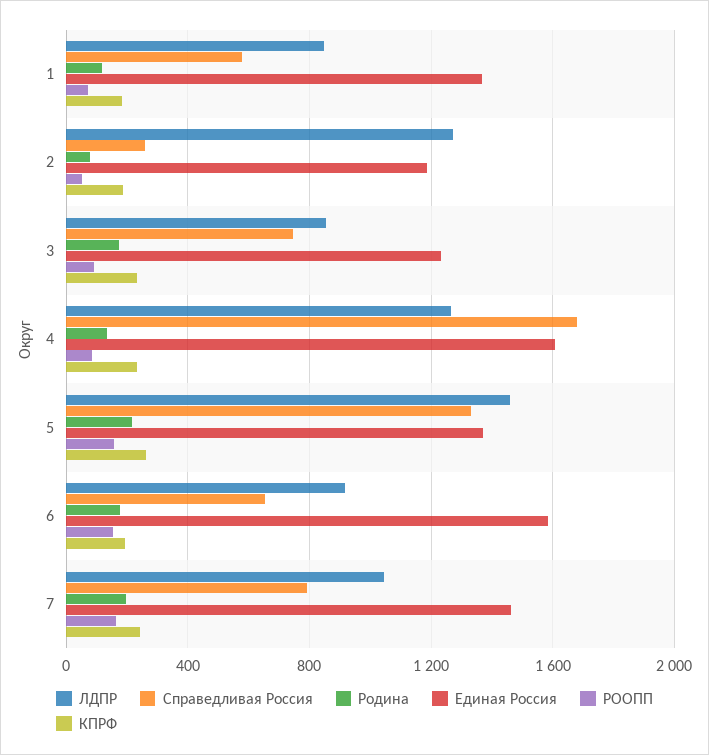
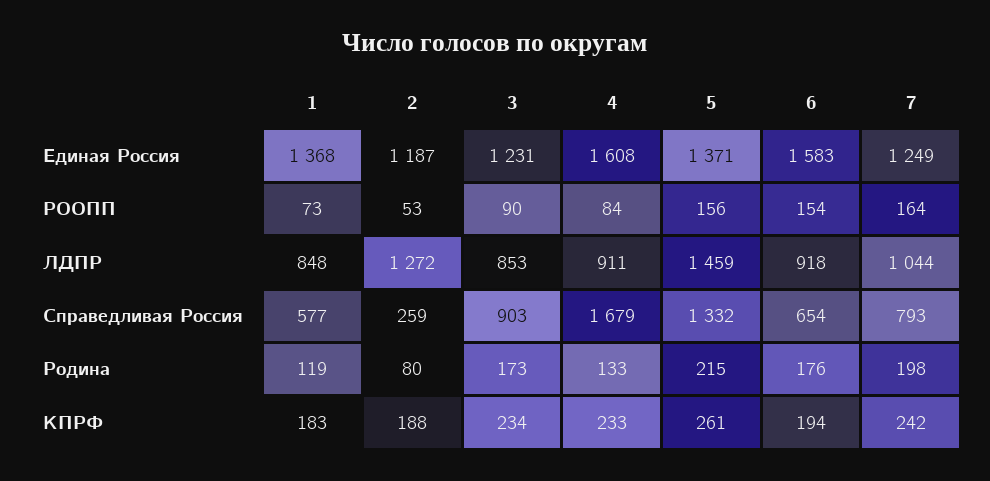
  {
    "ЛДПР": {
      "1": 848,
      "2": 1272,
      "3": 853,
-     "4": 1250,
+     "4": 911,
      "5": 1459,
      "6": 918,
      "7": 1044
    },
    "Справедливая Россия": {
      "1": 577,
      "2": 259,
-     "3": 750,
+     "3": 903,
      "4": 1679,
      "5": 1332,
      "6": 654,
      "7": 793
    },
    "Родина": {
      "1": 119,
      "2": 80,
      "3": 173,
      "4": 133,
      "5": 215,
      "6": 176,
      "7": 198
    },
    "Единая Россия": {
      "1": 1368,
      "2": 1187,
      "3": 1231,
      "4": 1608,
      "5": 1371,
      "6": 1583,
-     "7": 1450
+     "7": 1249
    },
    "РООПП": {
      "1": 73,
      "2": 53,
      "3": 90,
      "4": 84,
      "5": 156,
      "6": 154,
      "7": 164
    },
    "КПРФ": {
      "1": 183,
      "2": 188,
      "3": 234,
      "4": 233,
      "5": 261,
      "6": 194,
      "7": 242
    }
  }

